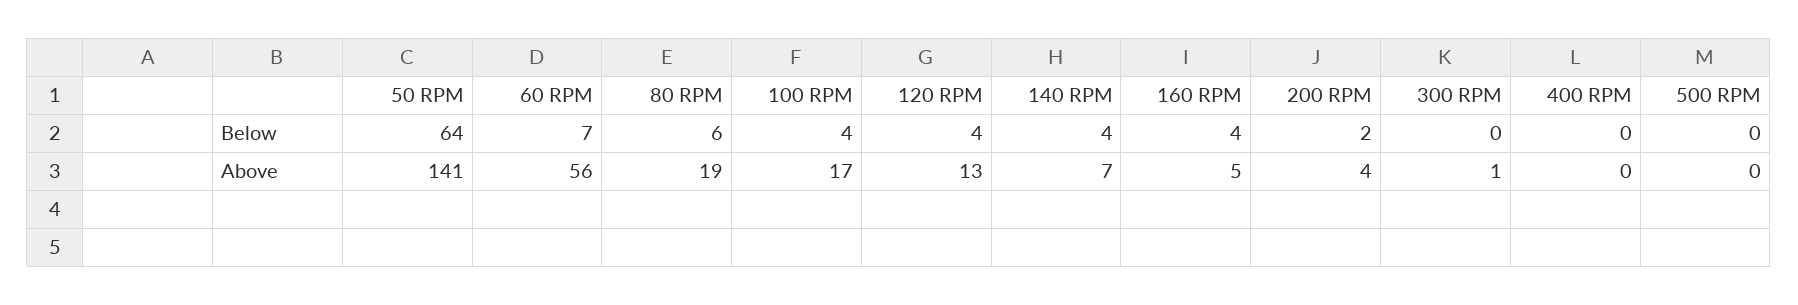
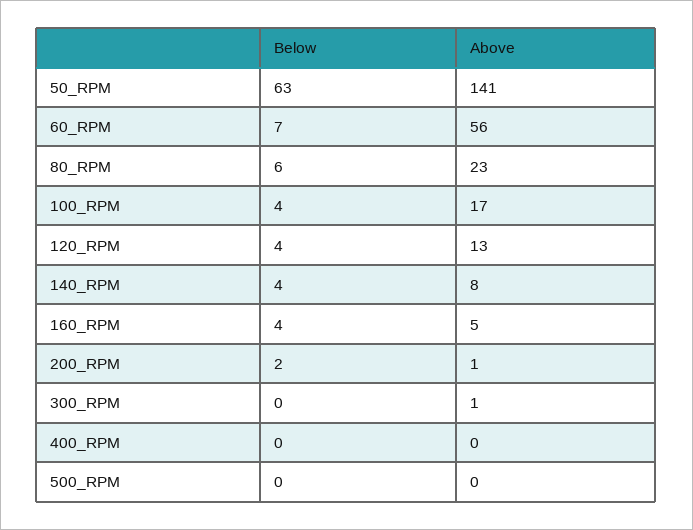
  {
    "50 RPM": {
-     "Below": 64,
+     "Below": 63,
      "Above": 141
    },
    "60 RPM": {
      "Below": 7,
      "Above": 56
    },
    "80 RPM": {
      "Below": 6,
-     "Above": 19
+     "Above": 23
    },
    "100 RPM": {
      "Below": 4,
      "Above": 17
    },
    "120 RPM": {
      "Below": 4,
      "Above": 13
    },
    "140 RPM": {
      "Below": 4,
-     "Above": 7
+     "Above": 8
    },
    "160 RPM": {
      "Below": 4,
      "Above": 5
    },
    "200 RPM": {
      "Below": 2,
-     "Above": 4
+     "Above": 1
    },
    "300 RPM": {
      "Below": 0,
      "Above": 1
    },
    "400 RPM": {
      "Below": 0,
      "Above": 0
    },
    "500 RPM": {
      "Below": 0,
      "Above": 0
    }
  }

